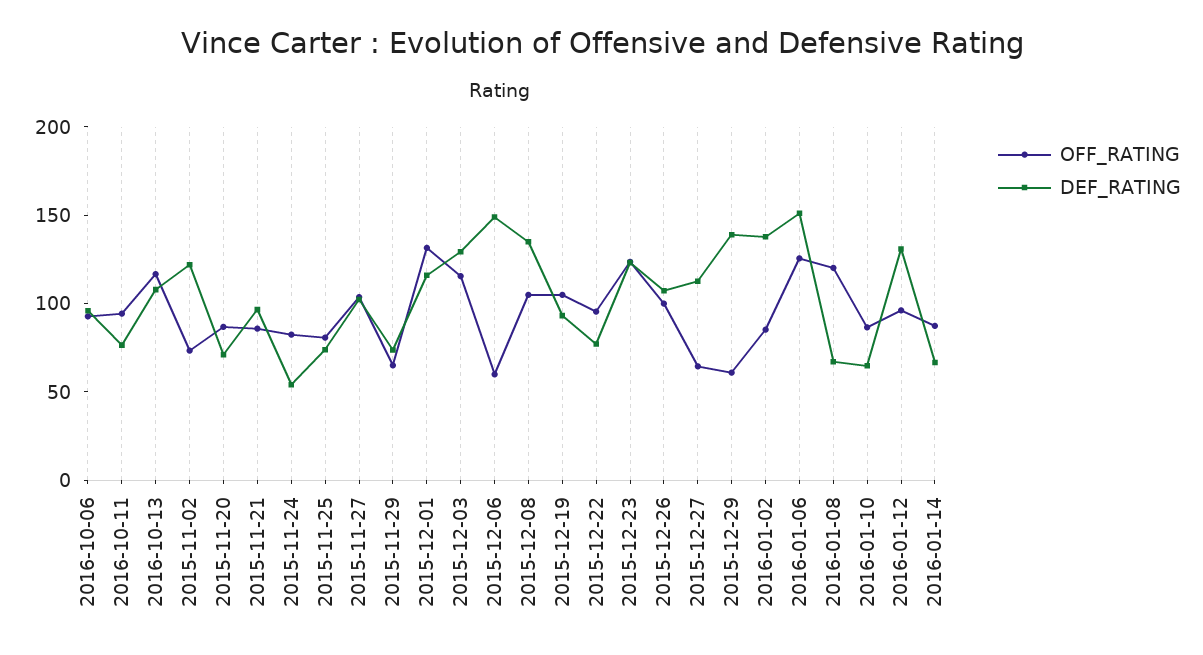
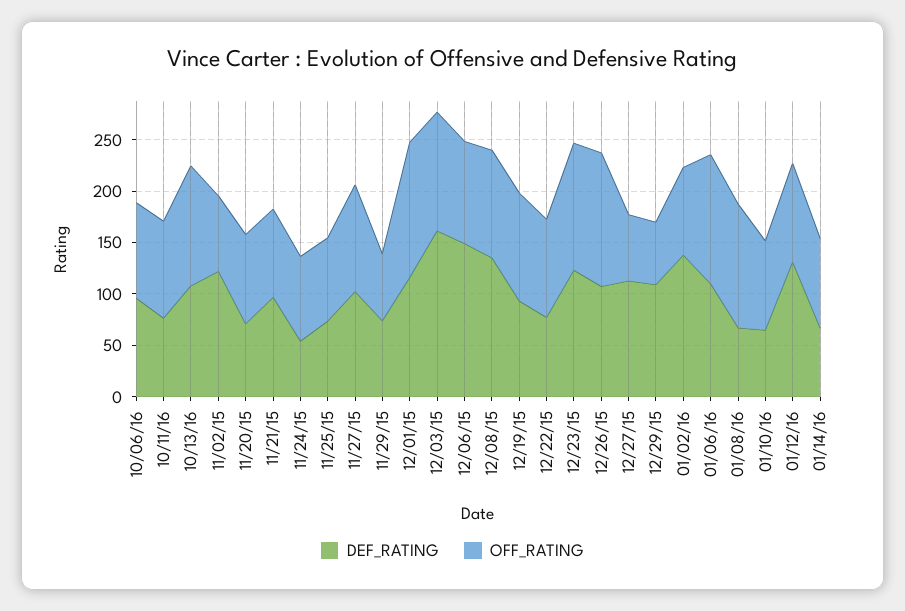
  {
    "OFF_RATING": {
      "2016-10-06": 90,
      "2016-10-11": 90,
      "2016-10-13": 120,
      "2015-11-02": 70,
      "2015-11-20": 90,
      "2015-11-21": 90,
      "2015-11-24": 80,
      "2015-11-25": 80,
      "2015-11-27": 100,
      "2015-11-29": 70,
      "2015-12-01": 130,
      "2015-12-03": 120,
-     "2015-12-06": 60,
+     "2015-12-06": 100,
      "2015-12-08": 100,
      "2015-12-19": 110,
      "2015-12-22": 100,
      "2015-12-23": 120,
-     "2015-12-26": 100,
+     "2015-12-26": 130,
      "2015-12-27": 60,
      "2015-12-29": 60,
      "2016-01-02": 90,
      "2016-01-06": 130,
      "2016-01-08": 120,
      "2016-01-10": 90,
      "2016-01-12": 100,
      "2016-01-14": 90
    },
    "DEF_RATING": {
      "2016-10-06": 100,
      "2016-10-11": 80,
      "2016-10-13": 110,
      "2015-11-02": 120,
      "2015-11-20": 70,
      "2015-11-21": 100,
      "2015-11-24": 50,
      "2015-11-25": 70,
      "2015-11-27": 100,
      "2015-11-29": 70,
      "2015-12-01": 120,
-     "2015-12-03": 130,
+     "2015-12-03": 160,
      "2015-12-06": 150,
      "2015-12-08": 140,
      "2015-12-19": 90,
      "2015-12-22": 80,
      "2015-12-23": 120,
      "2015-12-26": 110,
      "2015-12-27": 110,
-     "2015-12-29": 140,
+     "2015-12-29": 110,
      "2016-01-02": 140,
-     "2016-01-06": 150,
+     "2016-01-06": 110,
      "2016-01-08": 70,
      "2016-01-10": 60,
      "2016-01-12": 130,
      "2016-01-14": 70
    }
  }

